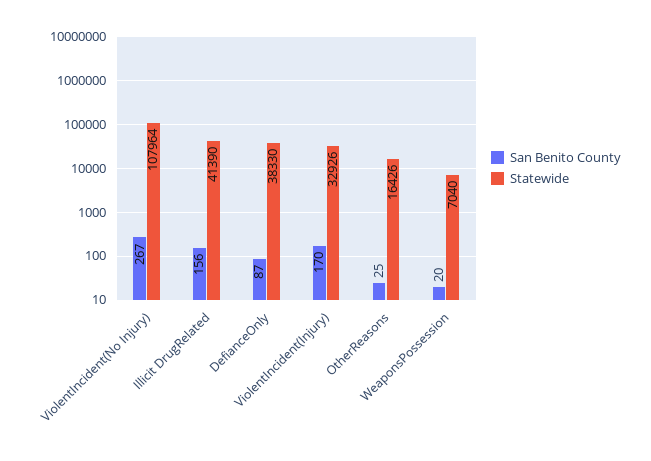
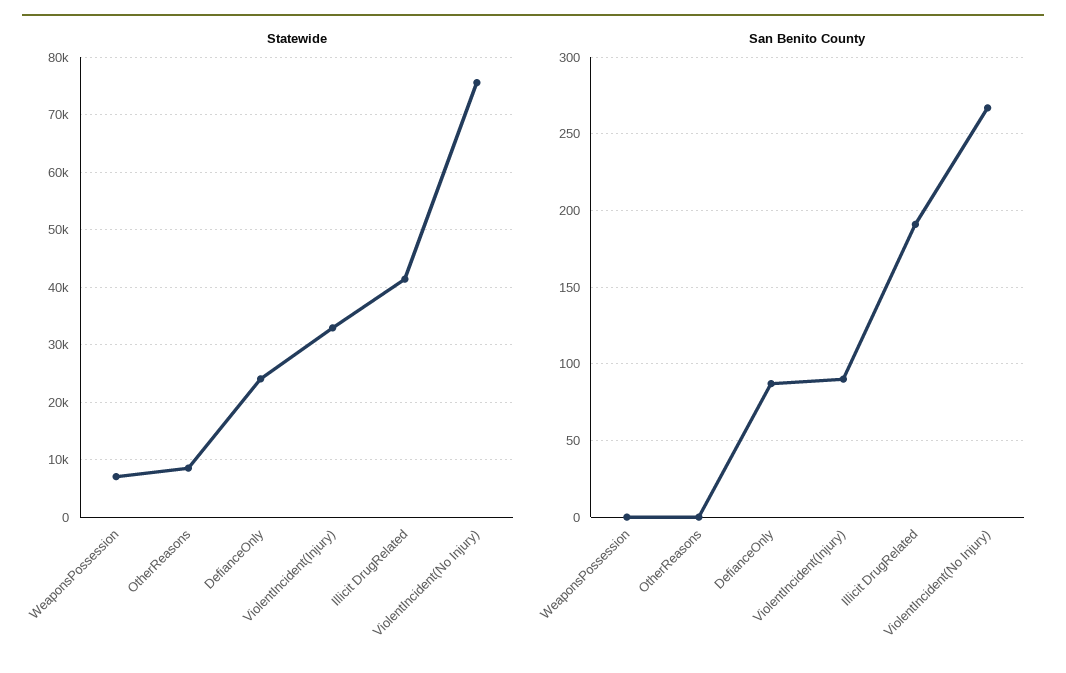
  {
    "San Benito County": {
      "ViolentIncident(No Injury)": 267,
-     "Illicit DrugRelated": 156,
+     "Illicit DrugRelated": 190,
      "DefianceOnly": 87,
-     "ViolentIncident(Injury)": 170,
+     "ViolentIncident(Injury)": 90,
-     "OtherReasons": 25,
+     "OtherReasons": 0,
-     "WeaponsPossession": 20
+     "WeaponsPossession": 0
    },
    "Statewide": {
-     "ViolentIncident(No Injury)": 107964,
+     "ViolentIncident(No Injury)": 76000,
      "Illicit DrugRelated": 41390,
-     "DefianceOnly": 38330,
+     "DefianceOnly": 24000,
      "ViolentIncident(Injury)": 32926,
-     "OtherReasons": 16426,
+     "OtherReasons": 8000,
      "WeaponsPossession": 7040
    }
  }

